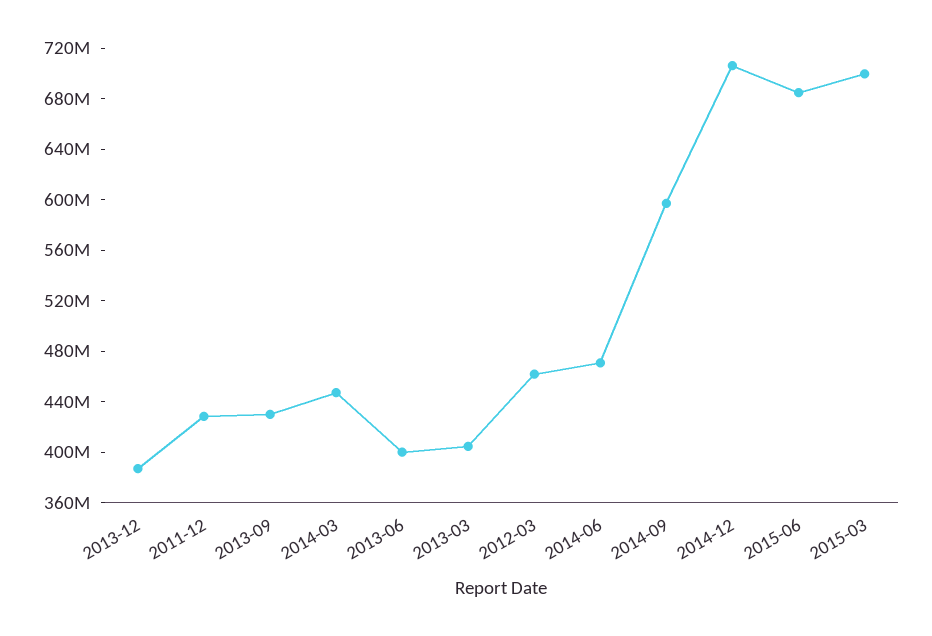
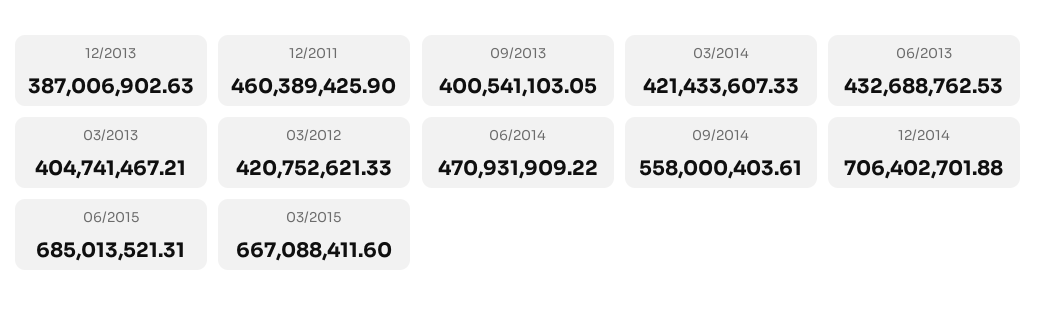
  {
    "2013-12": 387006902.63,
-   "2011-12": 430000000,
+   "2011-12": 460389425.9,
-   "2013-09": 430000000,
+   "2013-09": 400541103.05,
-   "2014-03": 450000000,
+   "2014-03": 421433607.33,
-   "2013-06": 400000000,
+   "2013-06": 432688762.53,
    "2013-03": 404741467.21,
-   "2012-03": 460000000,
+   "2012-03": 420752621.33,
    "2014-06": 470931909.22,
-   "2014-09": 600000000,
+   "2014-09": 558000403.61,
    "2014-12": 706402701.88,
    "2015-06": 685013521.31,
-   "2015-03": 700000000
+   "2015-03": 667088411.6
  }

